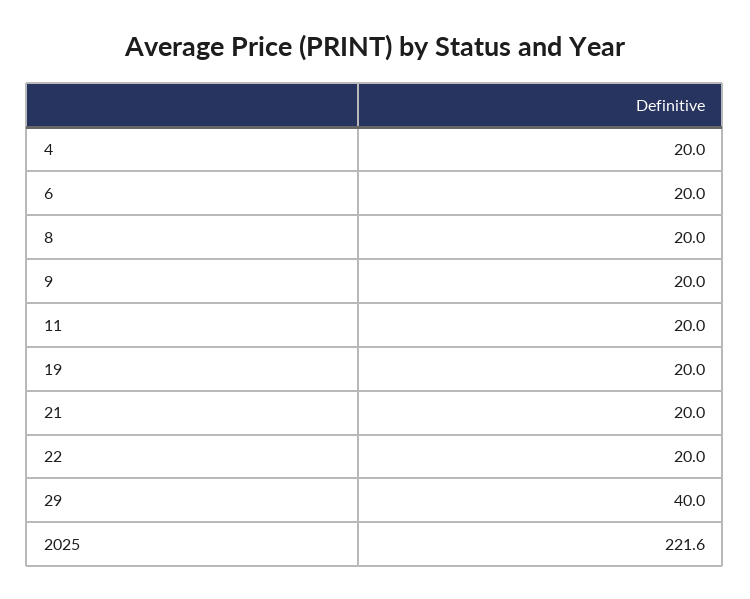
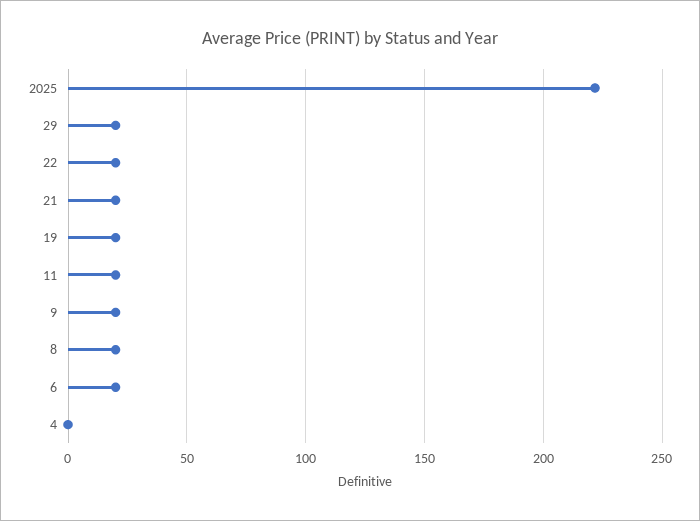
  {
-   "4": 20,
+   "4": 0,
    "6": 20,
    "8": 20,
    "9": 20,
    "11": 20,
    "19": 20,
    "21": 20,
    "22": 20,
-   "29": 40,
+   "29": 20,
    "2025": 221.6
  }

